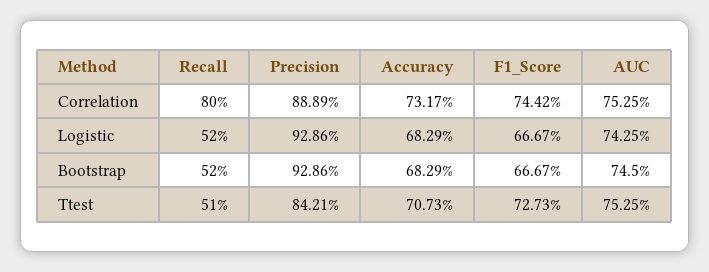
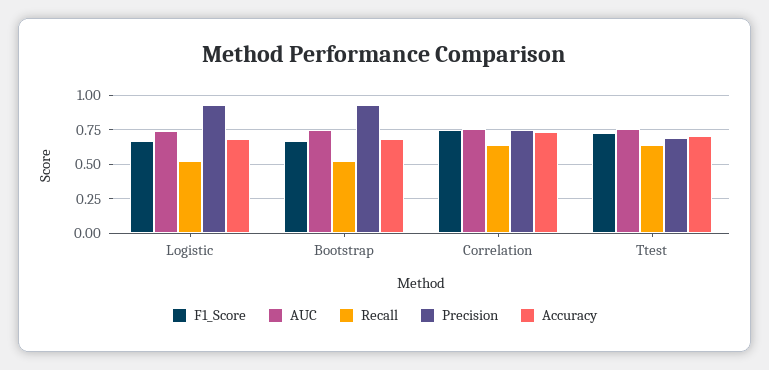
  {
    "Recall": {
-     "Correlation": 0.8,
+     "Correlation": 0.65,
      "Logistic": 0.52,
      "Bootstrap": 0.52,
-     "Ttest": 0.51
+     "Ttest": 0.65
    },
    "Precision": {
-     "Correlation": 0.8889,
+     "Correlation": 0.75,
      "Logistic": 0.9286,
      "Bootstrap": 0.9286,
-     "Ttest": 0.8421
+     "Ttest": 0.7
    },
    "Accuracy": {
      "Correlation": 0.7317,
      "Logistic": 0.6829,
      "Bootstrap": 0.6829,
      "Ttest": 0.7073
    },
    "F1_Score": {
      "Correlation": 0.7442,
      "Logistic": 0.6667,
      "Bootstrap": 0.6667,
      "Ttest": 0.7273
    },
    "AUC": {
      "Correlation": 0.7525,
      "Logistic": 0.7425,
      "Bootstrap": 0.745,
      "Ttest": 0.7525
    }
  }

